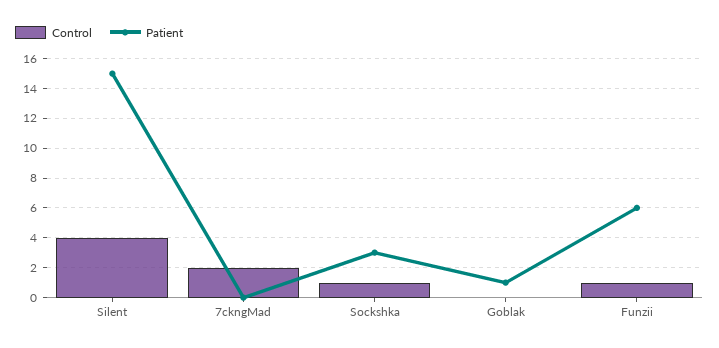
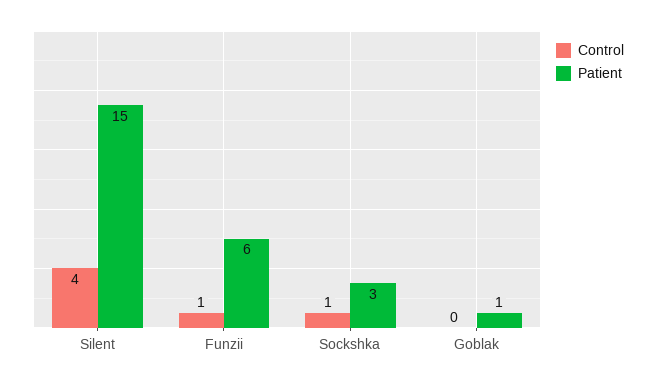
  {
    "Control": {
      "Silent": 4,
-     "7ckngMad": 2,
      "Sockshka": 1,
      "Goblak": 0,
      "Funzii": 1
    },
    "Patient": {
      "Silent": 15,
-     "7ckngMad": 0,
      "Sockshka": 3,
      "Goblak": 1,
      "Funzii": 6
    }
  }

